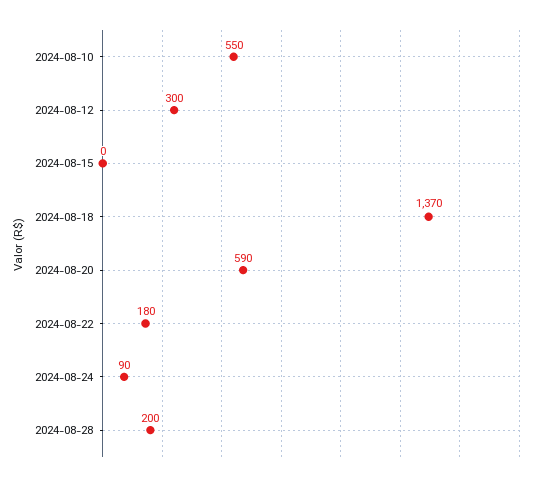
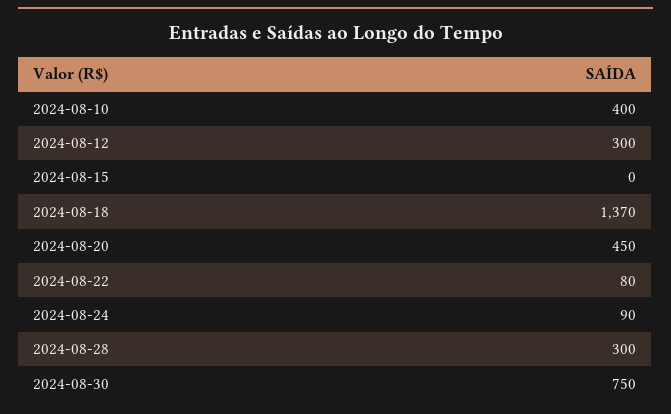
  {
-   "2024-08-10": 550,
+   "2024-08-10": 400,
    "2024-08-12": 300,
    "2024-08-15": 0,
    "2024-08-18": 1370,
-   "2024-08-20": 590,
+   "2024-08-20": 450,
-   "2024-08-22": 180,
+   "2024-08-22": 80,
    "2024-08-24": 90,
-   "2024-08-28": 200
+   "2024-08-28": 300,
+   "2024-08-30": 750
  }

